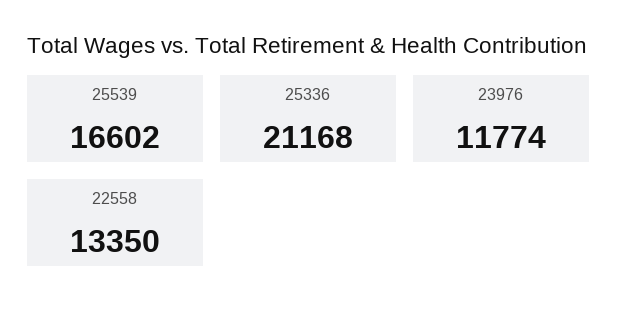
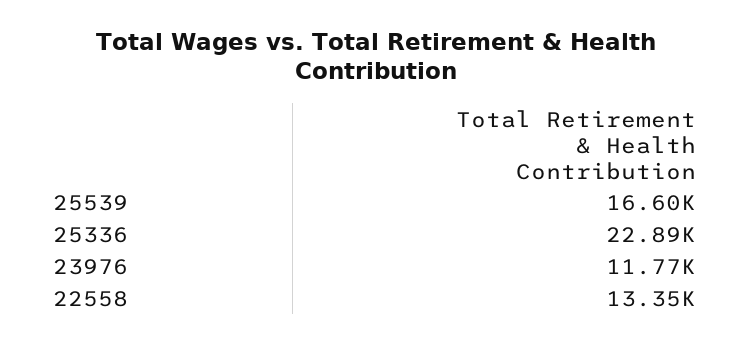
  {
    "25539": 16602,
-   "25336": 21168,
+   "25336": 22890,
    "23976": 11774,
    "22558": 13350
  }

